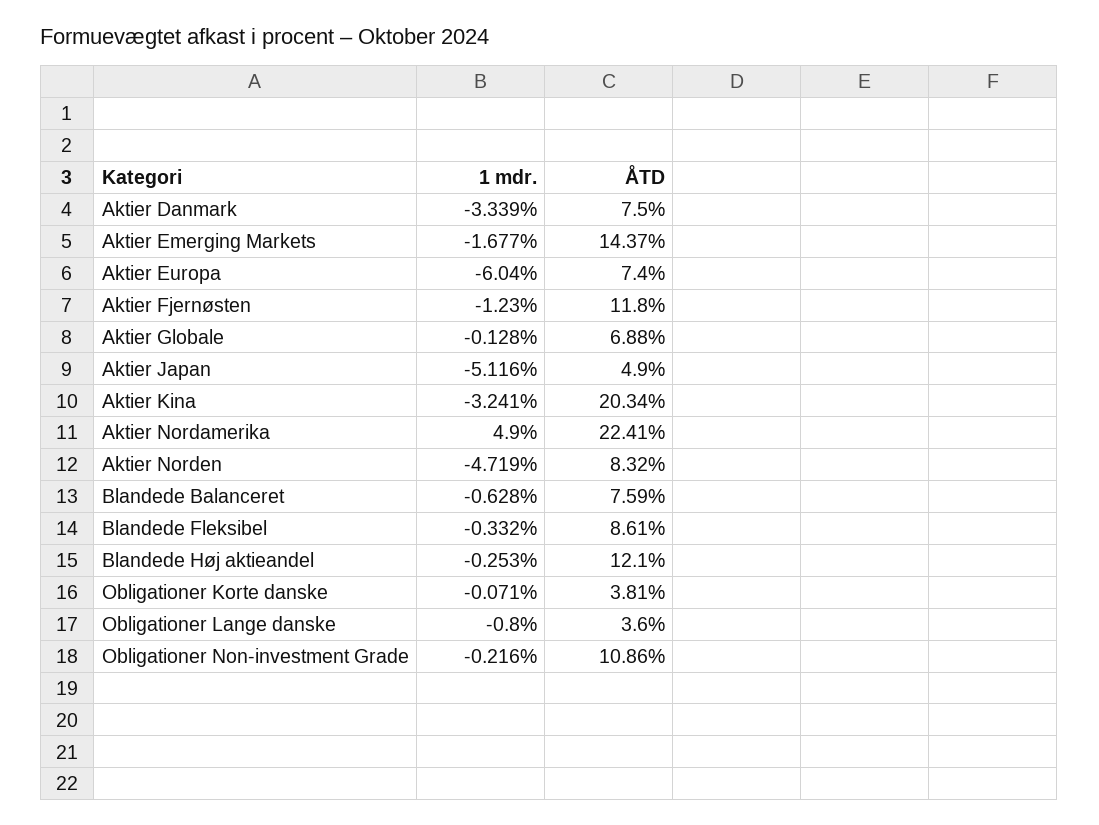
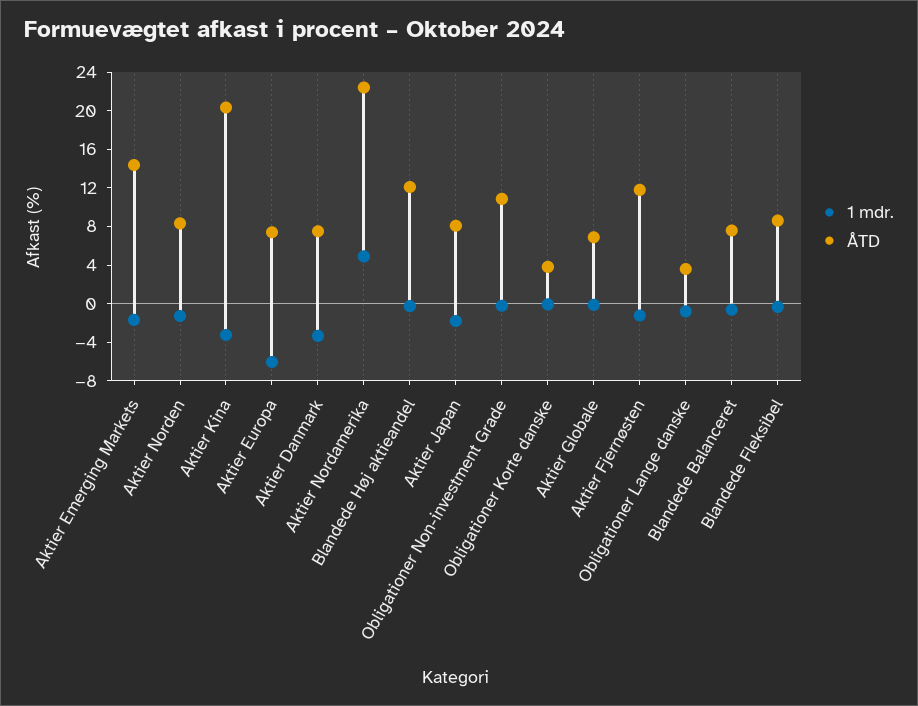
  {
    "1 mdr.": {
      "Aktier Danmark": -3.339,
      "Aktier Emerging Markets": -1.677,
      "Aktier Europa": -6.04,
      "Aktier Fjernøsten": -1.23,
      "Aktier Globale": -0.128,
-     "Aktier Japan": -5.116,
+     "Aktier Japan": -2,
      "Aktier Kina": -3.241,
      "Aktier Nordamerika": 4.9,
-     "Aktier Norden": -4.719,
+     "Aktier Norden": -1,
      "Blandede Balanceret": -0.628,
      "Blandede Fleksibel": -0.332,
      "Blandede Høj aktieandel": -0.253,
      "Obligationer Korte danske": -0.071,
      "Obligationer Lange danske": -0.8,
      "Obligationer Non-investment Grade": -0.216
    },
    "ÅTD": {
      "Aktier Danmark": 7.5,
      "Aktier Emerging Markets": 14.37,
      "Aktier Europa": 7.4,
      "Aktier Fjernøsten": 11.8,
      "Aktier Globale": 6.88,
-     "Aktier Japan": 4.9,
+     "Aktier Japan": 8,
      "Aktier Kina": 20.34,
      "Aktier Nordamerika": 22.41,
      "Aktier Norden": 8.32,
      "Blandede Balanceret": 7.59,
      "Blandede Fleksibel": 8.61,
      "Blandede Høj aktieandel": 12.1,
      "Obligationer Korte danske": 3.81,
      "Obligationer Lange danske": 3.6,
      "Obligationer Non-investment Grade": 10.86
    }
  }

